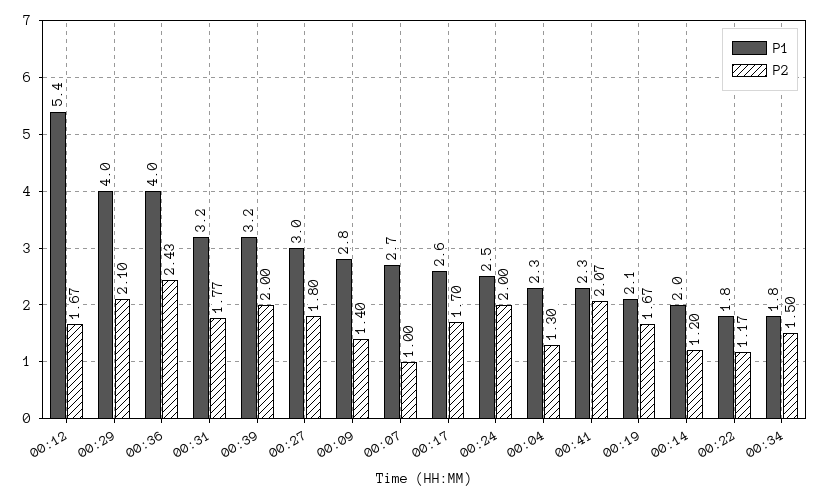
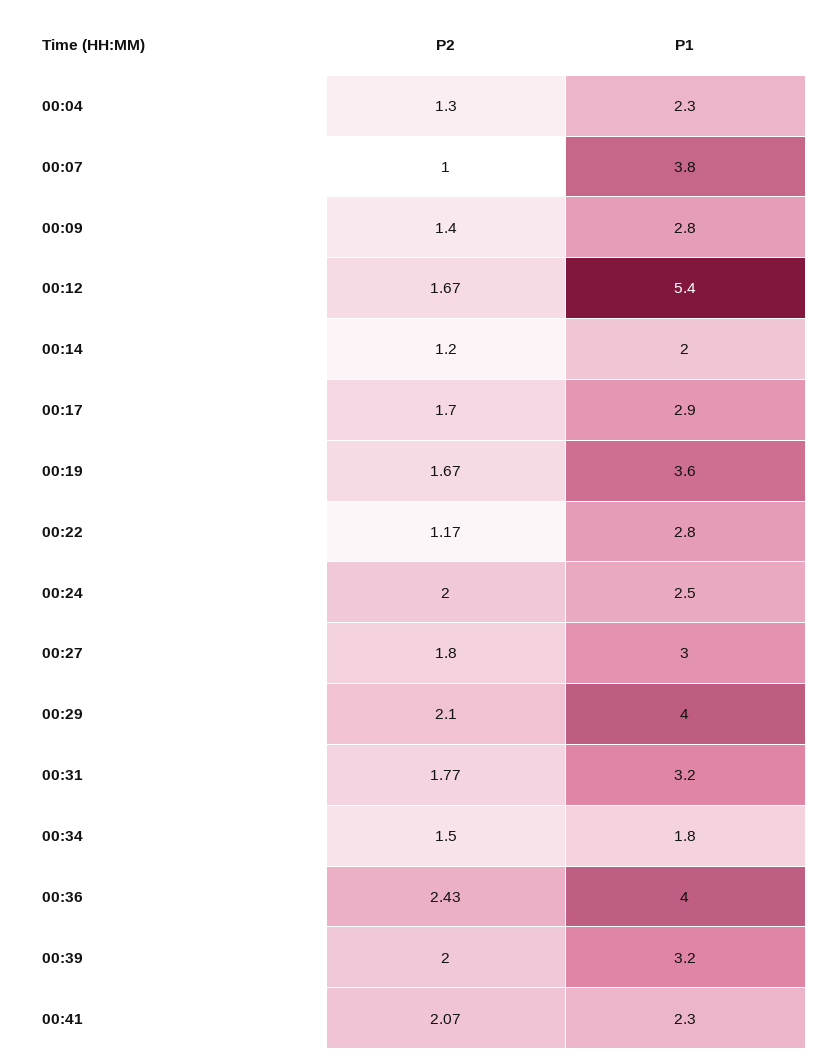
  {
    "P1": {
      "00:12": 5.4,
      "00:29": 4,
      "00:36": 4,
      "00:31": 3.2,
      "00:39": 3.2,
      "00:27": 3,
      "00:09": 2.8,
-     "00:07": 2.7,
+     "00:07": 3.8,
-     "00:17": 2.6,
+     "00:17": 2.9,
      "00:24": 2.5,
      "00:04": 2.3,
      "00:41": 2.3,
-     "00:19": 2.1,
+     "00:19": 3.6,
      "00:14": 2,
-     "00:22": 1.8,
+     "00:22": 2.8,
      "00:34": 1.8
    },
    "P2": {
      "00:12": 1.67,
      "00:29": 2.1,
      "00:36": 2.43,
      "00:31": 1.77,
      "00:39": 2,
      "00:27": 1.8,
      "00:09": 1.4,
      "00:07": 1,
      "00:17": 1.7,
      "00:24": 2,
      "00:04": 1.3,
      "00:41": 2.07,
      "00:19": 1.67,
      "00:14": 1.2,
      "00:22": 1.17,
      "00:34": 1.5
    }
  }

